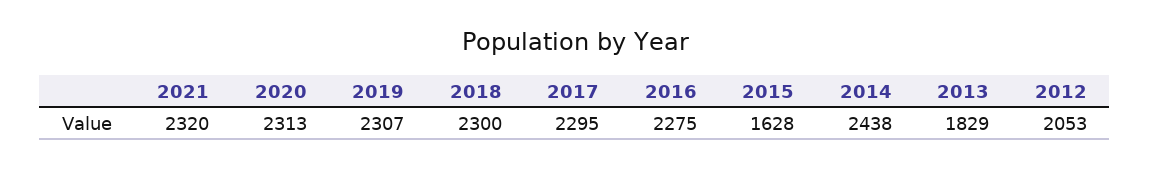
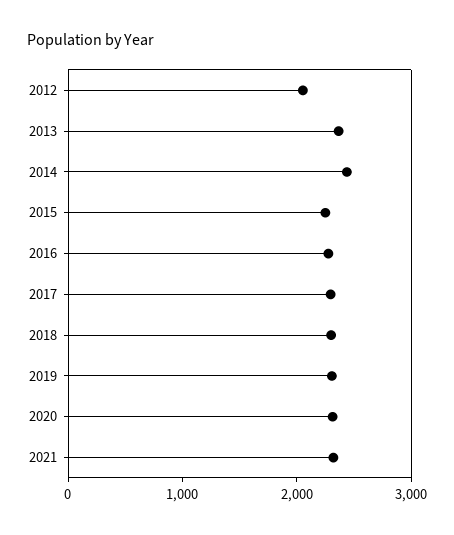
  {
    "2021": 2320,
    "2020": 2313,
    "2019": 2307,
    "2018": 2300,
    "2017": 2295,
    "2016": 2275,
-   "2015": 1628,
+   "2015": 2200,
    "2014": 2438,
-   "2013": 1829,
+   "2013": 2400,
    "2012": 2053
  }

